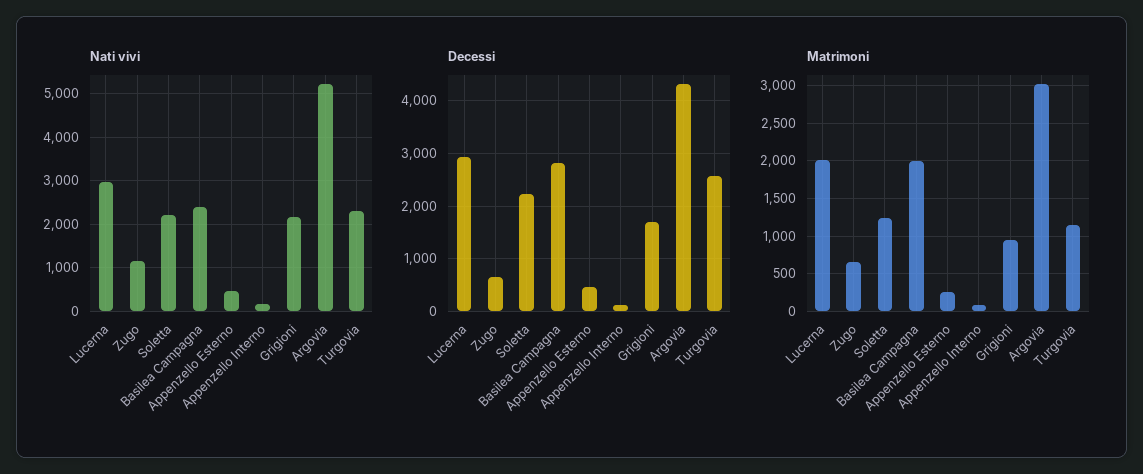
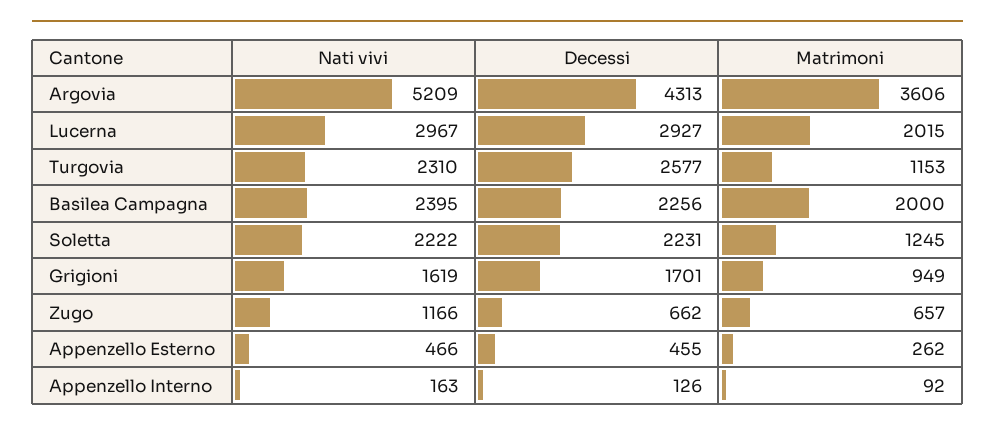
  {
    "Nati vivi": {
      "Lucerna": 2967,
      "Zugo": 1166,
      "Soletta": 2222,
      "Basilea Campagna": 2395,
      "Appenzello Esterno": 466,
      "Appenzello Interno": 163,
-     "Grigioni": 2200,
+     "Grigioni": 1619,
      "Argovia": 5209,
      "Turgovia": 2310
    },
    "Decessi": {
      "Lucerna": 2927,
      "Zugo": 662,
      "Soletta": 2231,
-     "Basilea Campagna": 2800,
+     "Basilea Campagna": 2256,
      "Appenzello Esterno": 455,
      "Appenzello Interno": 126,
      "Grigioni": 1701,
      "Argovia": 4313,
      "Turgovia": 2577
    },
    "Matrimoni": {
      "Lucerna": 2015,
      "Zugo": 657,
      "Soletta": 1245,
      "Basilea Campagna": 2000,
      "Appenzello Esterno": 262,
      "Appenzello Interno": 92,
      "Grigioni": 949,
-     "Argovia": 3000,
+     "Argovia": 3606,
      "Turgovia": 1153
    }
  }

